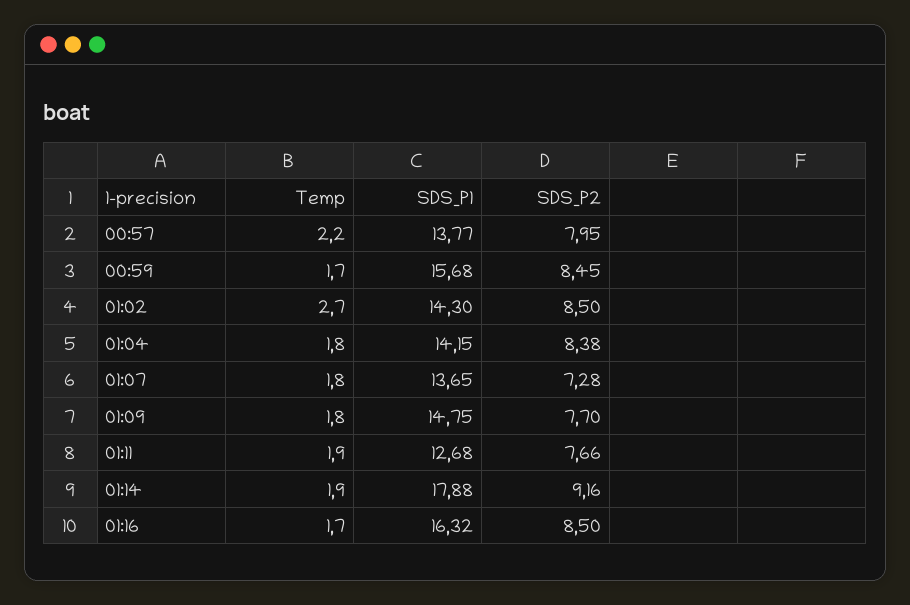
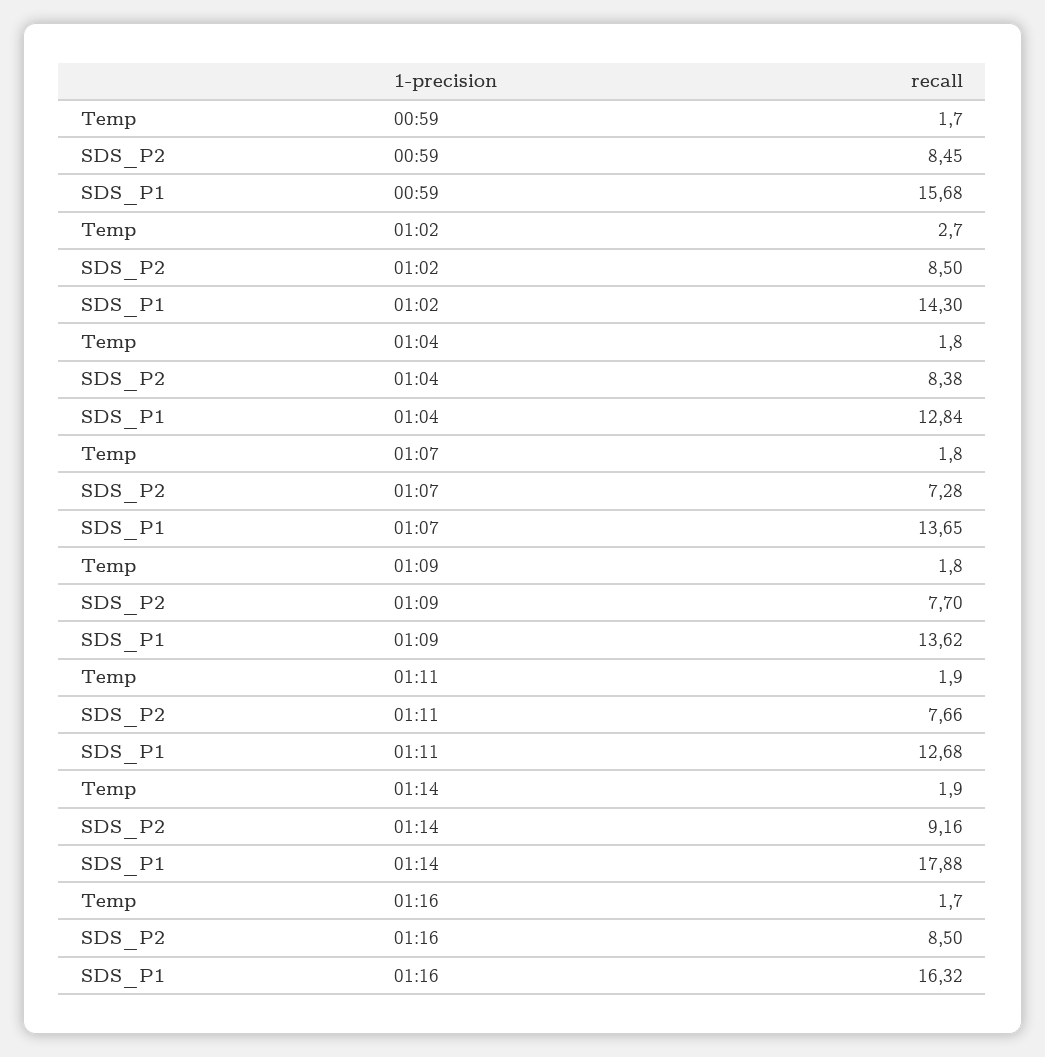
  {
    "Temp": {
-     "00:57": 2.2,
      "00:59": 1.7,
      "01:02": 2.7,
      "01:04": 1.8,
      "01:07": 1.8,
      "01:09": 1.8,
      "01:11": 1.9,
      "01:14": 1.9,
      "01:16": 1.7
    },
    "SDS_P1": {
-     "00:57": 13.77,
      "00:59": 15.68,
      "01:02": 14.3,
-     "01:04": 14.15,
+     "01:04": 12.84,
      "01:07": 13.65,
-     "01:09": 14.75,
+     "01:09": 13.62,
      "01:11": 12.68,
      "01:14": 17.88,
      "01:16": 16.32
    },
    "SDS_P2": {
-     "00:57": 7.95,
      "00:59": 8.45,
      "01:02": 8.5,
      "01:04": 8.38,
      "01:07": 7.28,
      "01:09": 7.7,
      "01:11": 7.66,
      "01:14": 9.16,
      "01:16": 8.5
    }
  }

